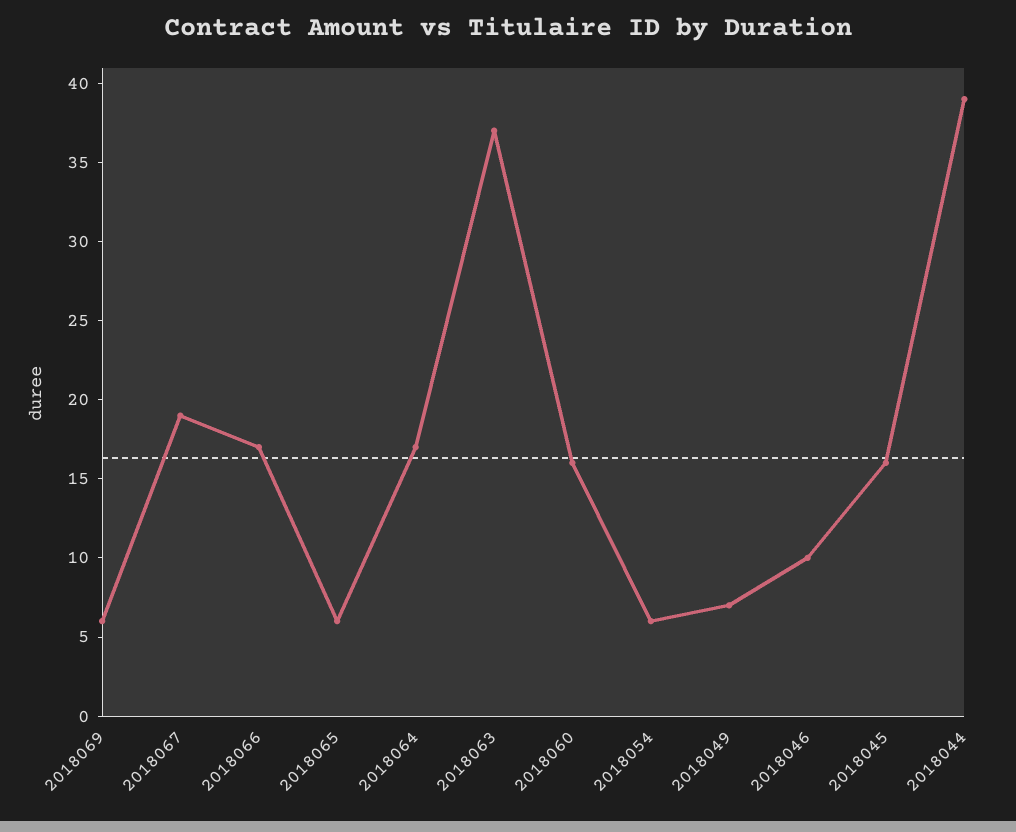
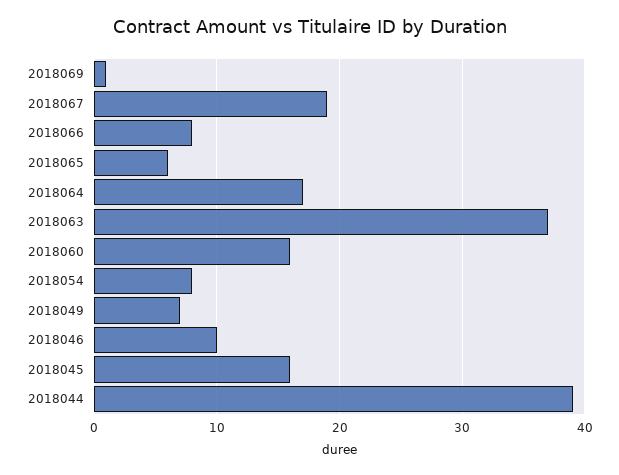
  {
-   "2018069": 6,
+   "2018069": 1,
    "2018067": 19,
-   "2018066": 17,
+   "2018066": 8,
    "2018065": 6,
    "2018064": 17,
    "2018063": 37,
    "2018060": 16,
-   "2018054": 6,
+   "2018054": 8,
    "2018049": 7,
    "2018046": 10,
    "2018045": 16,
    "2018044": 39
  }

